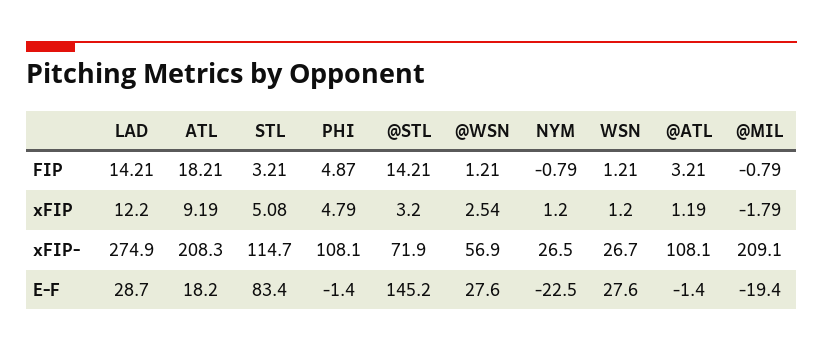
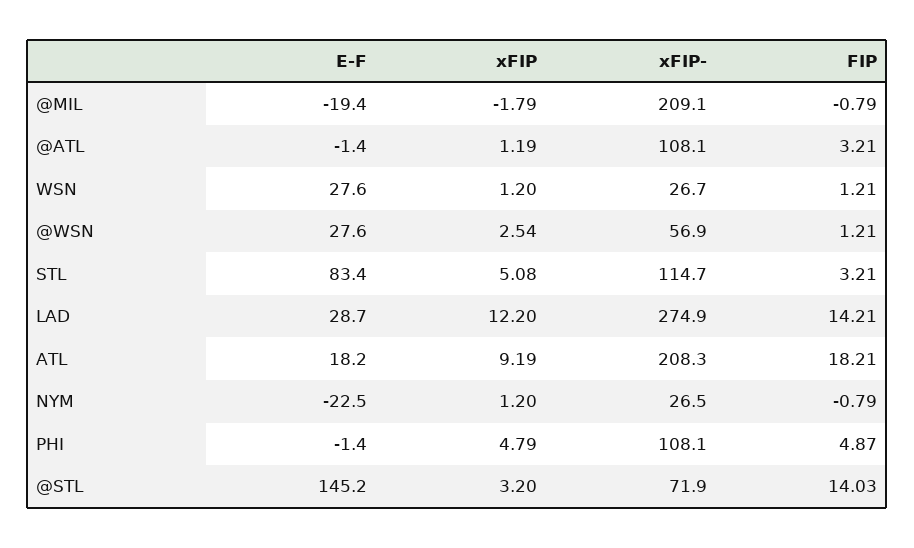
  {
    "LAD": {
      "FIP": 14.21,
      "xFIP": 12.2,
      "xFIP-": 274.9,
      "E-F": 28.7
    },
    "ATL": {
      "FIP": 18.21,
      "xFIP": 9.19,
      "xFIP-": 208.3,
      "E-F": 18.2
    },
    "STL": {
      "FIP": 3.21,
      "xFIP": 5.08,
      "xFIP-": 114.7,
      "E-F": 83.4
    },
    "PHI": {
      "FIP": 4.87,
      "xFIP": 4.79,
      "xFIP-": 108.1,
      "E-F": -1.4
    },
    "@STL": {
-     "FIP": 14.21,
+     "FIP": 14.03,
      "xFIP": 3.2,
      "xFIP-": 71.9,
      "E-F": 145.2
    },
    "@WSN": {
      "FIP": 1.21,
      "xFIP": 2.54,
      "xFIP-": 56.9,
      "E-F": 27.6
    },
    "NYM": {
      "FIP": -0.79,
      "xFIP": 1.2,
      "xFIP-": 26.5,
      "E-F": -22.5
    },
    "WSN": {
      "FIP": 1.21,
      "xFIP": 1.2,
      "xFIP-": 26.7,
      "E-F": 27.6
    },
    "@ATL": {
      "FIP": 3.21,
      "xFIP": 1.19,
      "xFIP-": 108.1,
      "E-F": -1.4
    },
    "@MIL": {
      "FIP": -0.79,
      "xFIP": -1.79,
      "xFIP-": 209.1,
      "E-F": -19.4
    }
  }

